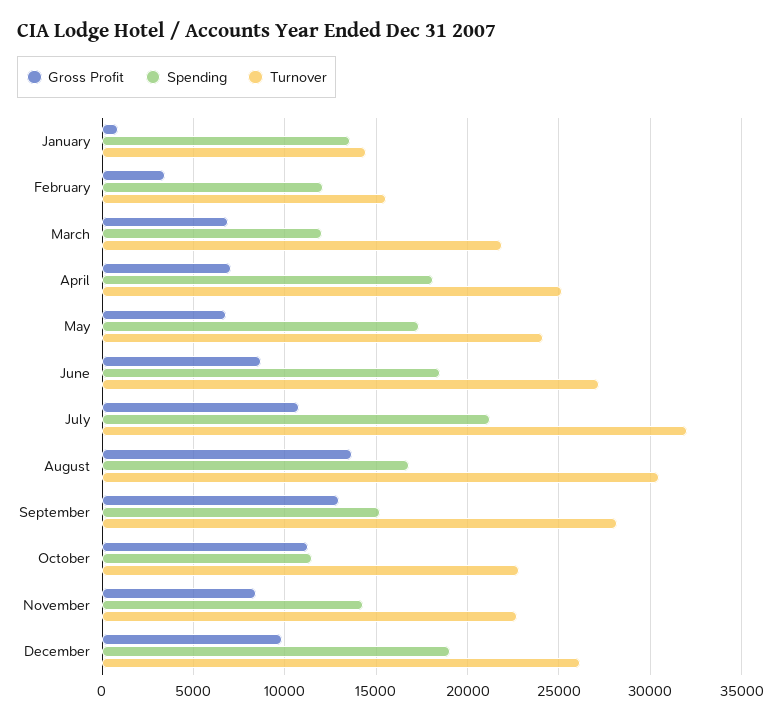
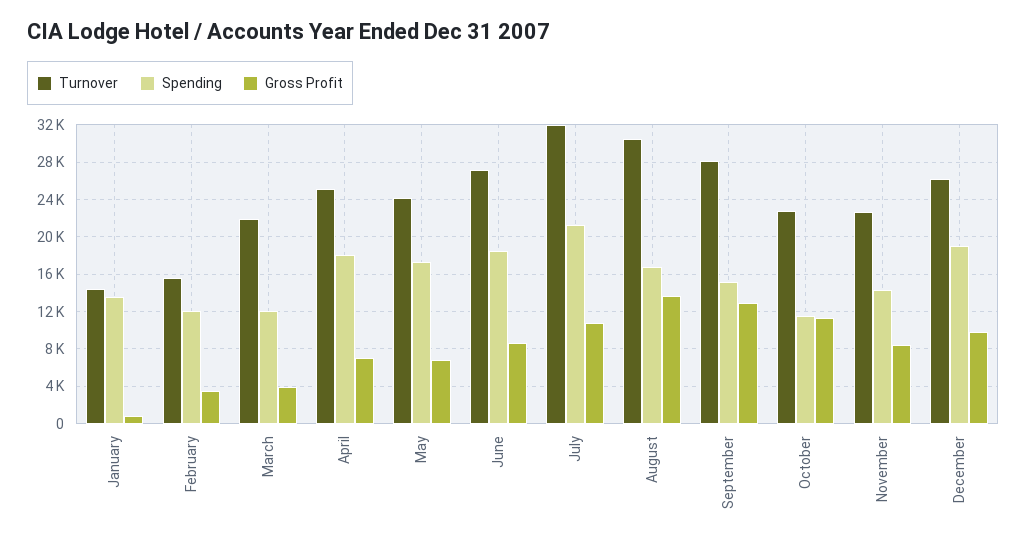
  {
    "Gross Profit": {
      "January": 1000,
      "February": 3500,
-     "March": 7000,
+     "March": 4000,
      "April": 7000,
      "May": 7000,
      "June": 8500,
      "July": 11000,
      "August": 13500,
      "September": 13000,
      "October": 11500,
      "November": 8500,
      "December": 10000
    },
    "Spending": {
      "January": 13500,
      "February": 12000,
      "March": 12000,
      "April": 18000,
      "May": 17500,
      "June": 18500,
      "July": 21000,
      "August": 17000,
      "September": 15000,
      "October": 11500,
      "November": 14500,
      "December": 19000
    },
    "Turnover": {
      "January": 14500,
      "February": 15500,
      "March": 22000,
      "April": 25000,
      "May": 24000,
      "June": 27000,
      "July": 32000,
      "August": 30500,
      "September": 28000,
      "October": 23000,
      "November": 22500,
      "December": 26000
    }
  }

